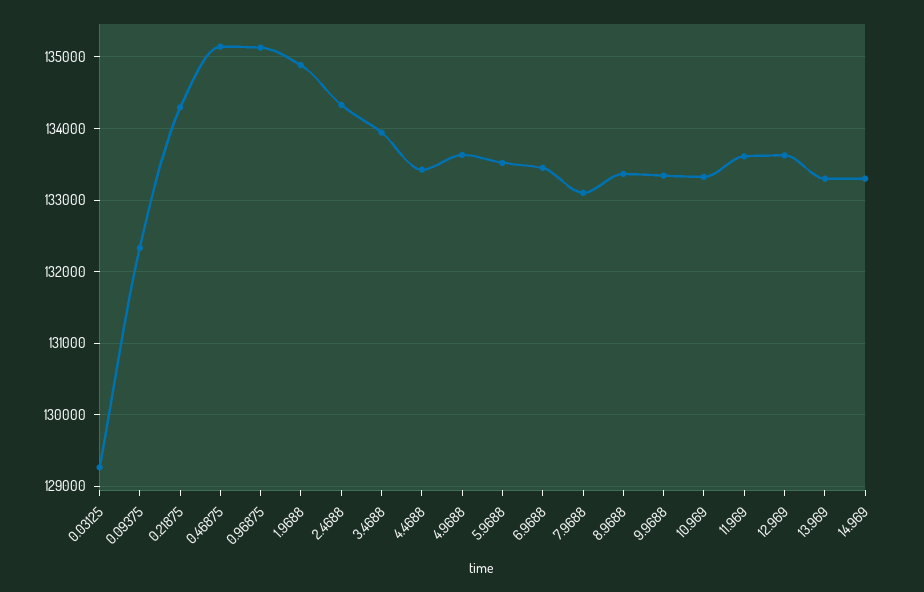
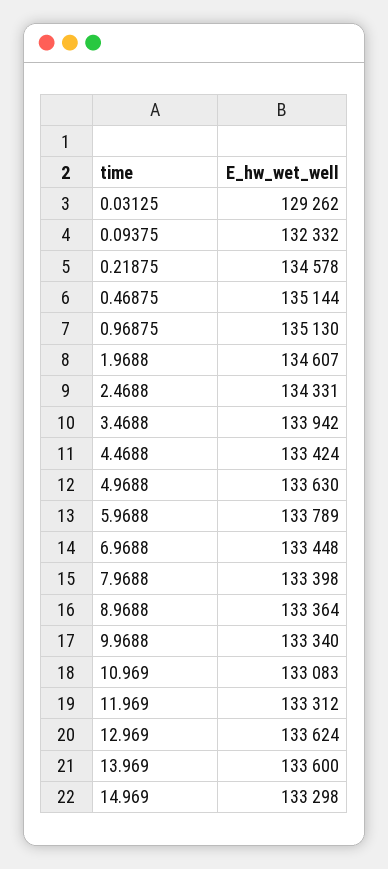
  {
    "0.03125": 129262,
    "0.09375": 132332,
-   "0.21875": 134300,
+   "0.21875": 134578,
    "0.46875": 135144,
    "0.96875": 135130,
-   "1.9688": 134900,
+   "1.9688": 134607,
    "2.4688": 134331,
    "3.4688": 133942,
    "4.4688": 133424,
    "4.9688": 133630,
-   "5.9688": 133500,
+   "5.9688": 133789,
    "6.9688": 133448,
-   "7.9688": 133100,
+   "7.9688": 133398,
    "8.9688": 133364,
    "9.9688": 133340,
-   "10.969": 133300,
+   "10.969": 133083,
-   "11.969": 133600,
+   "11.969": 133312,
    "12.969": 133624,
-   "13.969": 133300,
+   "13.969": 133600,
    "14.969": 133298
  }

